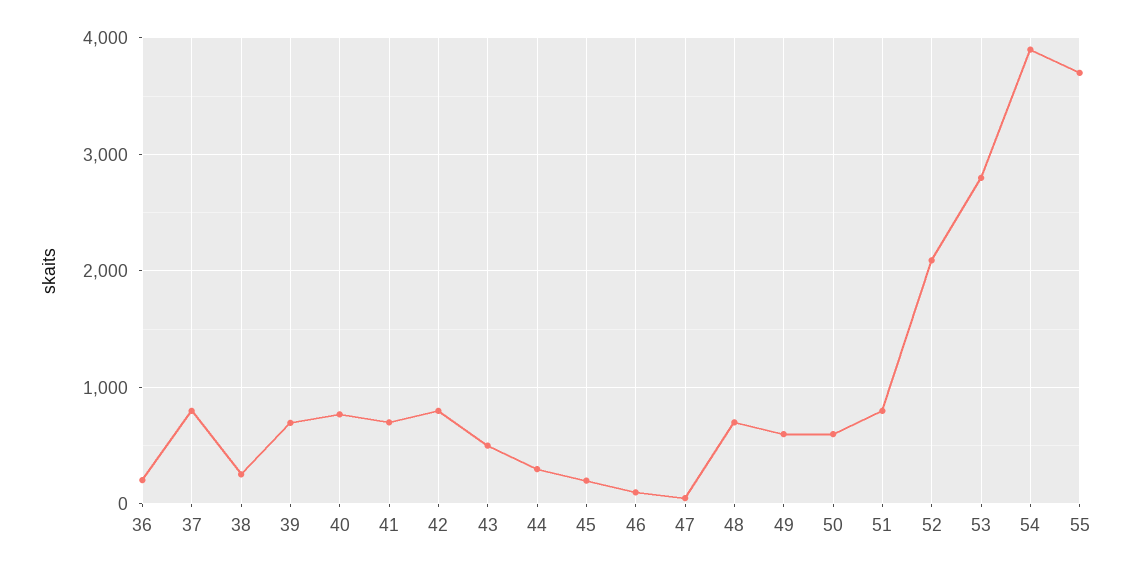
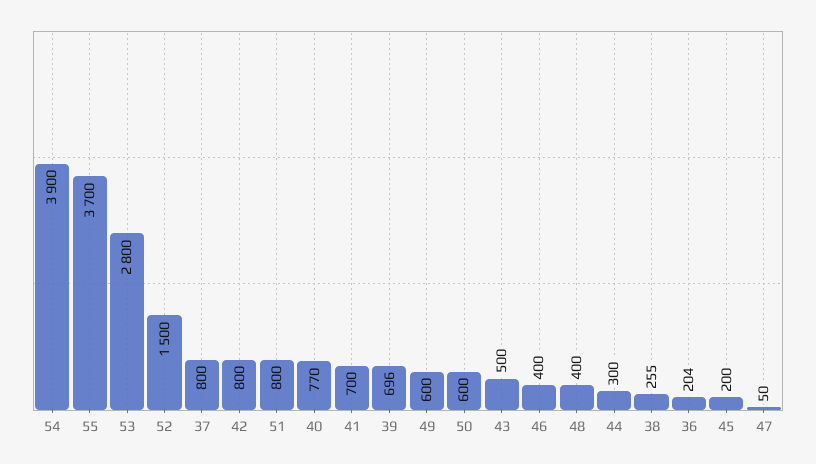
  {
    "36": 204,
    "37": 800,
    "38": 255,
    "39": 696,
    "40": 770,
    "41": 700,
    "42": 800,
    "43": 500,
    "44": 300,
    "45": 200,
-   "46": 100,
+   "46": 400,
    "47": 50,
-   "48": 700,
+   "48": 400,
    "49": 600,
    "50": 600,
    "51": 800,
-   "52": 2100,
+   "52": 1500,
    "53": 2800,
    "54": 3900,
    "55": 3700
  }

